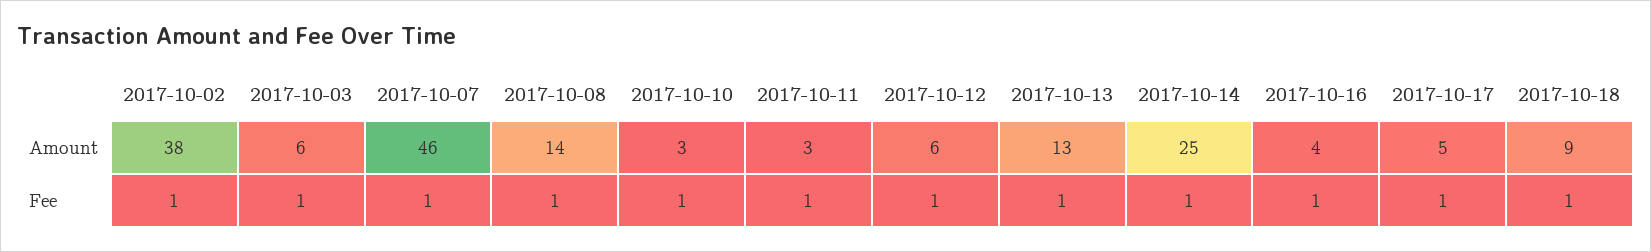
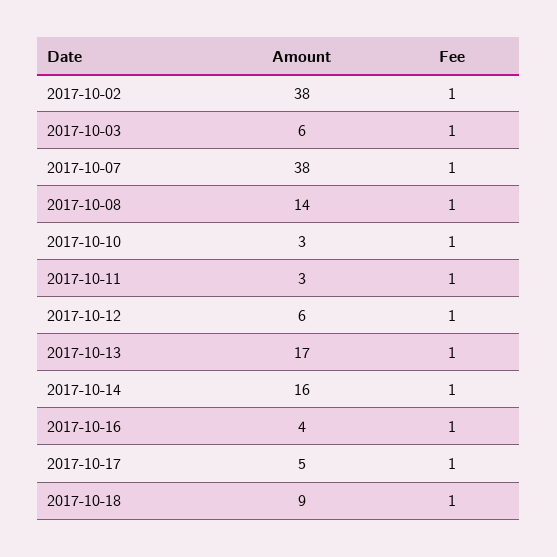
  {
    "2017-10-02": {
      "Amount": 38,
      "Fee": 1
    },
    "2017-10-03": {
      "Amount": 6,
      "Fee": 1
    },
    "2017-10-07": {
-     "Amount": 46,
+     "Amount": 38,
      "Fee": 1
    },
    "2017-10-08": {
      "Amount": 14,
      "Fee": 1
    },
    "2017-10-10": {
      "Amount": 3,
      "Fee": 1
    },
    "2017-10-11": {
      "Amount": 3,
      "Fee": 1
    },
    "2017-10-12": {
      "Amount": 6,
      "Fee": 1
    },
    "2017-10-13": {
-     "Amount": 13,
+     "Amount": 17,
      "Fee": 1
    },
    "2017-10-14": {
-     "Amount": 25,
+     "Amount": 16,
      "Fee": 1
    },
    "2017-10-16": {
      "Amount": 4,
      "Fee": 1
    },
    "2017-10-17": {
      "Amount": 5,
      "Fee": 1
    },
    "2017-10-18": {
      "Amount": 9,
      "Fee": 1
    }
  }

